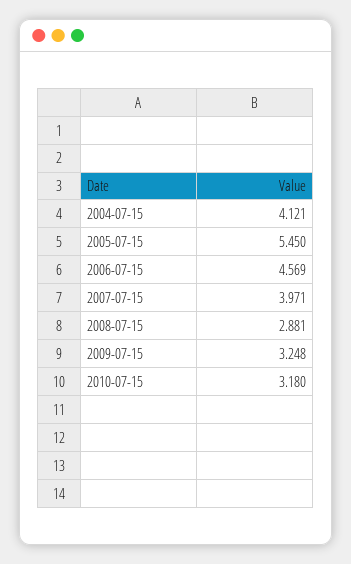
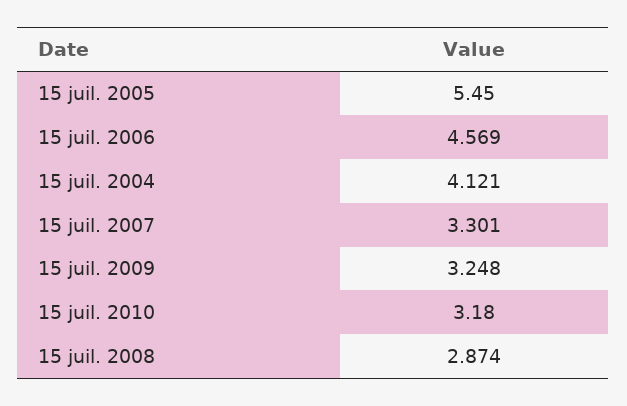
  {
    "2004-07-15": 4.121,
    "2005-07-15": 5.45,
    "2006-07-15": 4.569,
-   "2007-07-15": 3.971,
+   "2007-07-15": 3.301,
-   "2008-07-15": 2.881,
+   "2008-07-15": 2.874,
    "2009-07-15": 3.248,
    "2010-07-15": 3.18
  }

